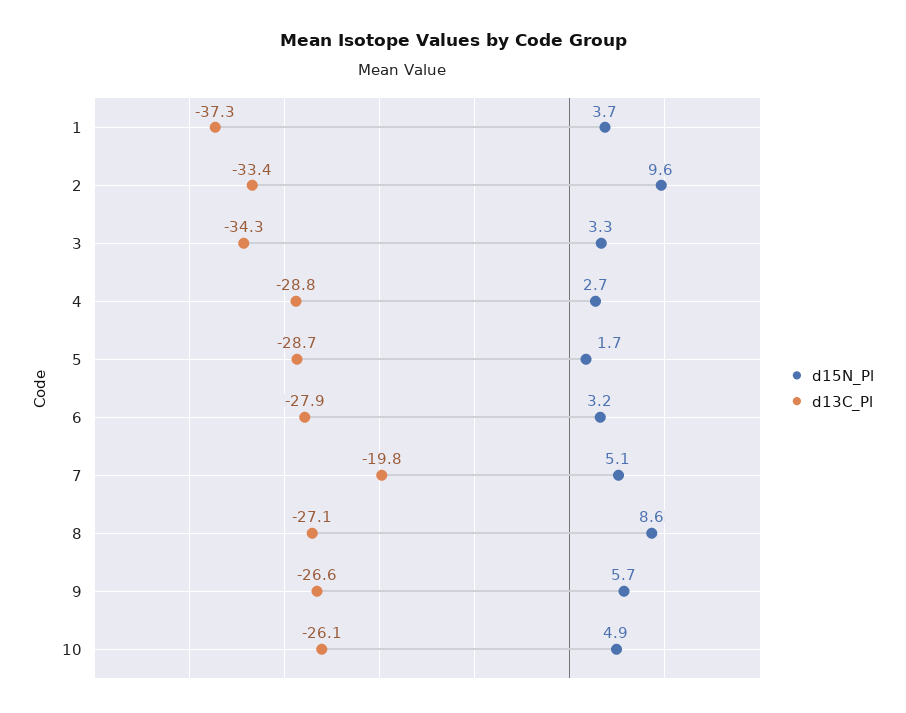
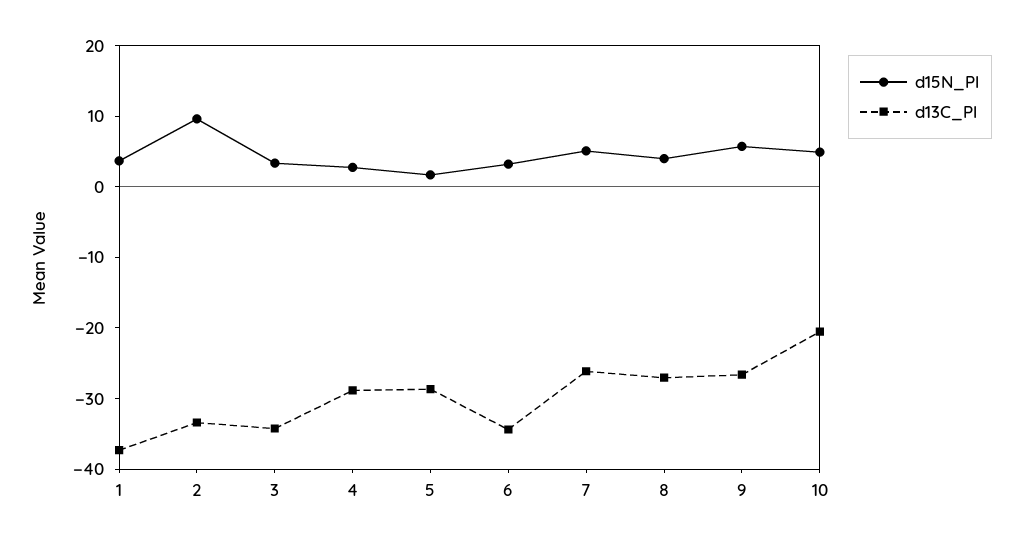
  {
    "d15N_Pl": {
      "1": 3.7,
      "2": 9.6,
      "3": 3.3,
      "4": 2.7,
      "5": 1.7,
      "6": 3.2,
      "7": 5.1,
-     "8": 8.6,
+     "8": 4,
      "9": 5.7,
      "10": 4.9
    },
    "d13C_Pl": {
      "1": -37.3,
      "2": -33.4,
      "3": -34.3,
      "4": -28.8,
      "5": -28.7,
-     "6": -27.9,
+     "6": -34,
-     "7": -19.8,
+     "7": -26,
      "8": -27.1,
      "9": -26.6,
-     "10": -26.1
+     "10": -20
    }
  }

